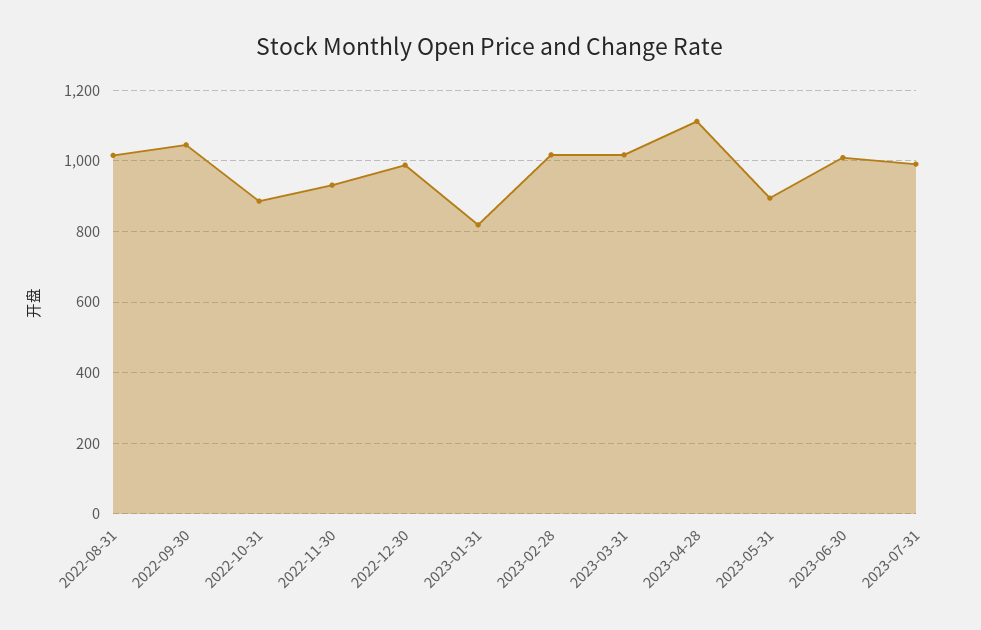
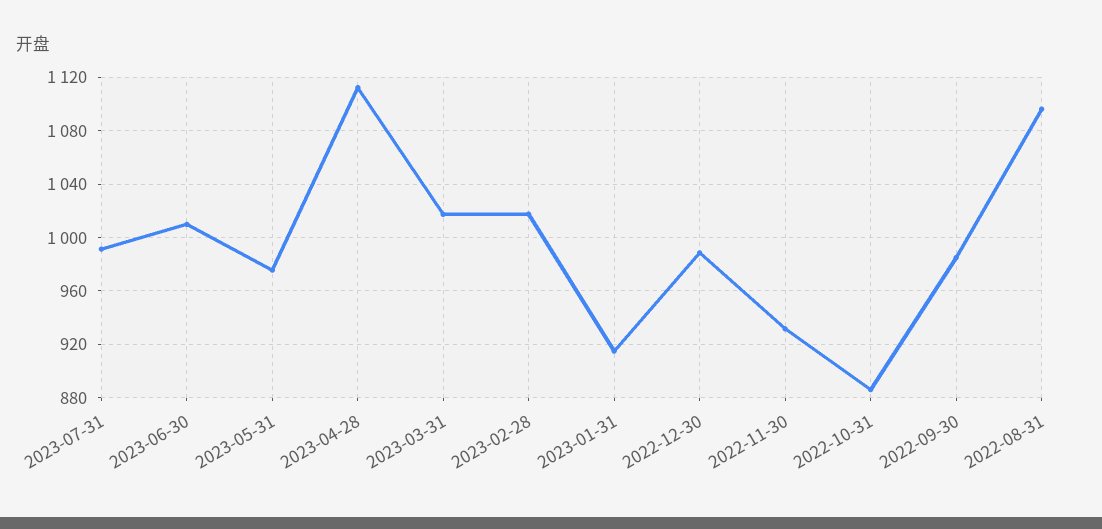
  {
-   "2022-08-31": 1020,
+   "2022-08-31": 1095,
-   "2022-09-30": 1040,
+   "2022-09-30": 985,
    "2022-10-31": 885,
    "2022-11-30": 930,
    "2022-12-30": 990,
-   "2023-01-31": 820,
+   "2023-01-31": 915,
    "2023-02-28": 1015,
    "2023-03-31": 1015,
    "2023-04-28": 1110,
-   "2023-05-31": 900,
+   "2023-05-31": 975,
    "2023-06-30": 1010,
    "2023-07-31": 990
  }

